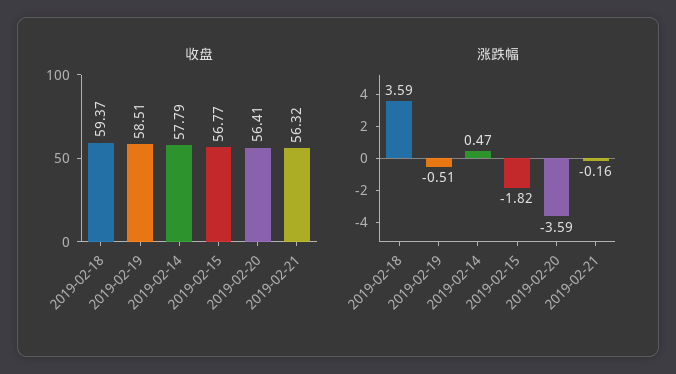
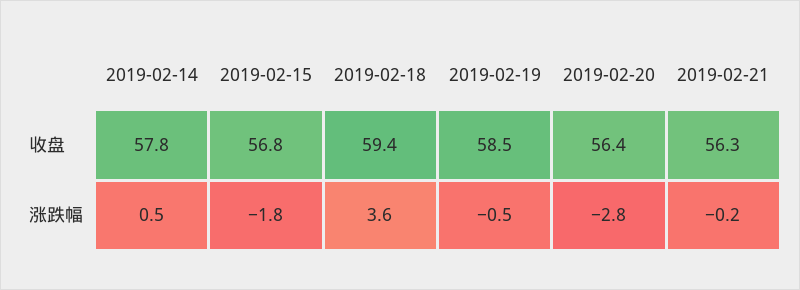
  {
    "收盘": {
      "2019-02-18": 59.37,
      "2019-02-19": 58.51,
      "2019-02-14": 57.79,
      "2019-02-15": 56.77,
      "2019-02-20": 56.41,
      "2019-02-21": 56.32
    },
    "涨跌幅": {
      "2019-02-18": 3.59,
      "2019-02-19": -0.51,
      "2019-02-14": 0.47,
      "2019-02-15": -1.82,
-     "2019-02-20": -3.59,
+     "2019-02-20": -2.8,
      "2019-02-21": -0.16
    }
  }

